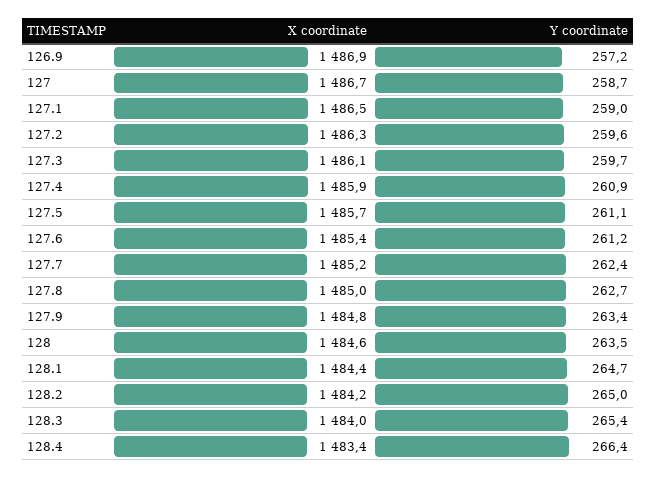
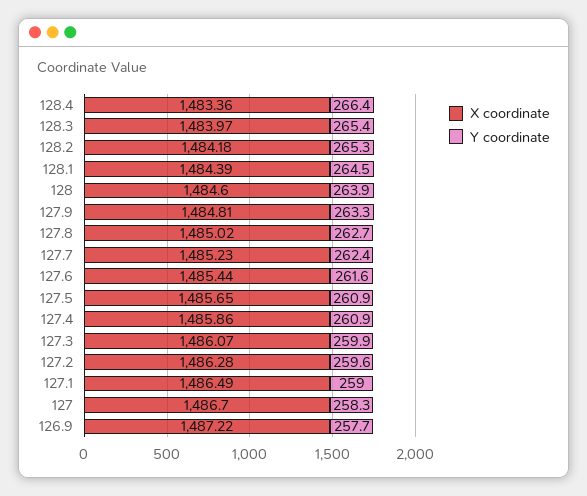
  {
    "X coordinate": {
-     "126.9": 1486.9,
+     "126.9": 1487.22,
      "127": 1486.7,
      "127.1": 1486.49,
      "127.2": 1486.28,
      "127.3": 1486.07,
      "127.4": 1485.86,
      "127.5": 1485.65,
      "127.6": 1485.44,
      "127.7": 1485.23,
      "127.8": 1485.02,
      "127.9": 1484.81,
      "128": 1484.6,
      "128.1": 1484.39,
      "128.2": 1484.18,
      "128.3": 1483.97,
      "128.4": 1483.36
    },
    "Y coordinate": {
-     "126.9": 257.2,
+     "126.9": 257.7,
-     "127": 258.7,
+     "127": 258.3,
      "127.1": 259,
      "127.2": 259.6,
-     "127.3": 259.7,
+     "127.3": 259.9,
      "127.4": 260.9,
-     "127.5": 261.1,
+     "127.5": 260.9,
-     "127.6": 261.2,
+     "127.6": 261.6,
      "127.7": 262.4,
      "127.8": 262.7,
-     "127.9": 263.4,
+     "127.9": 263.3,
-     "128": 263.5,
+     "128": 263.9,
-     "128.1": 264.7,
+     "128.1": 264.5,
-     "128.2": 265,
+     "128.2": 265.3,
      "128.3": 265.4,
      "128.4": 266.4
    }
  }

